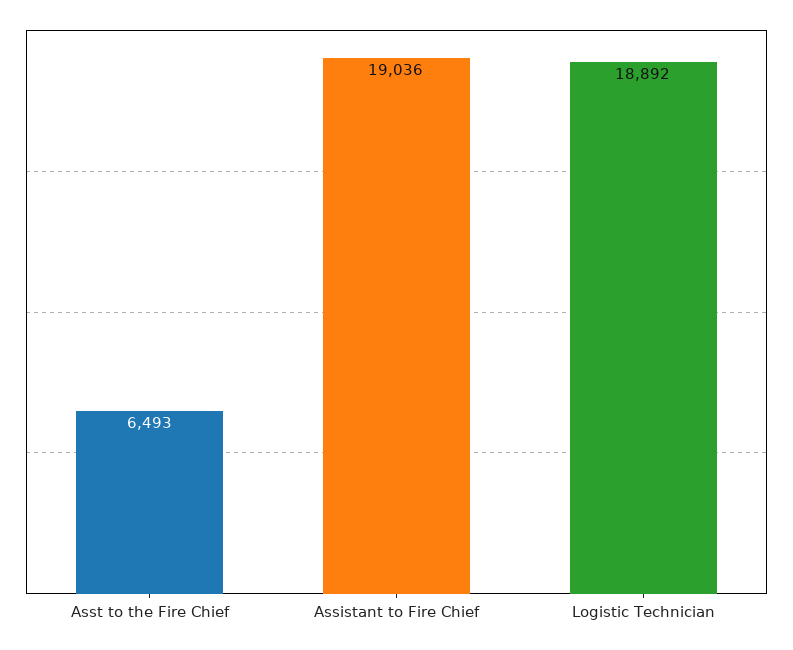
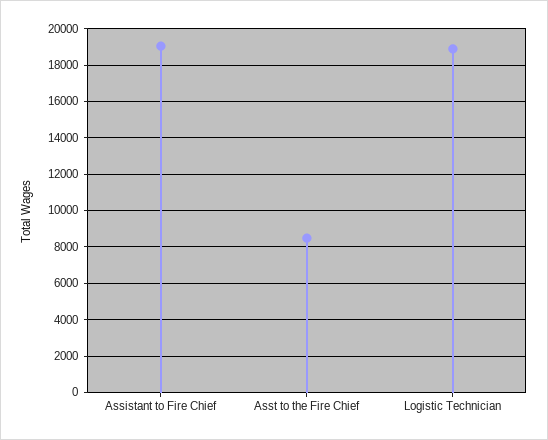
  {
-   "Asst to the Fire Chief": 6493,
+   "Asst to the Fire Chief": 8500,
    "Assistant to Fire Chief": 19036,
    "Logistic Technician": 18892
  }

